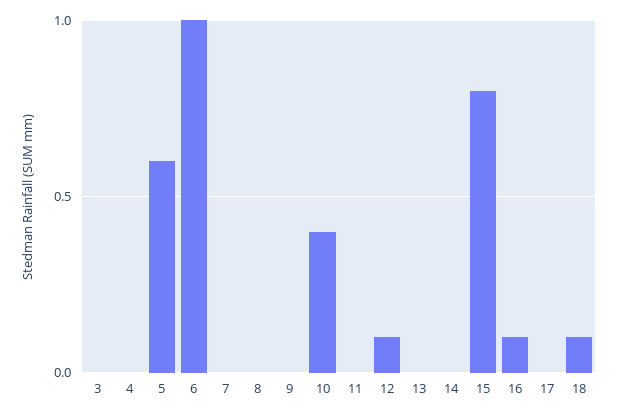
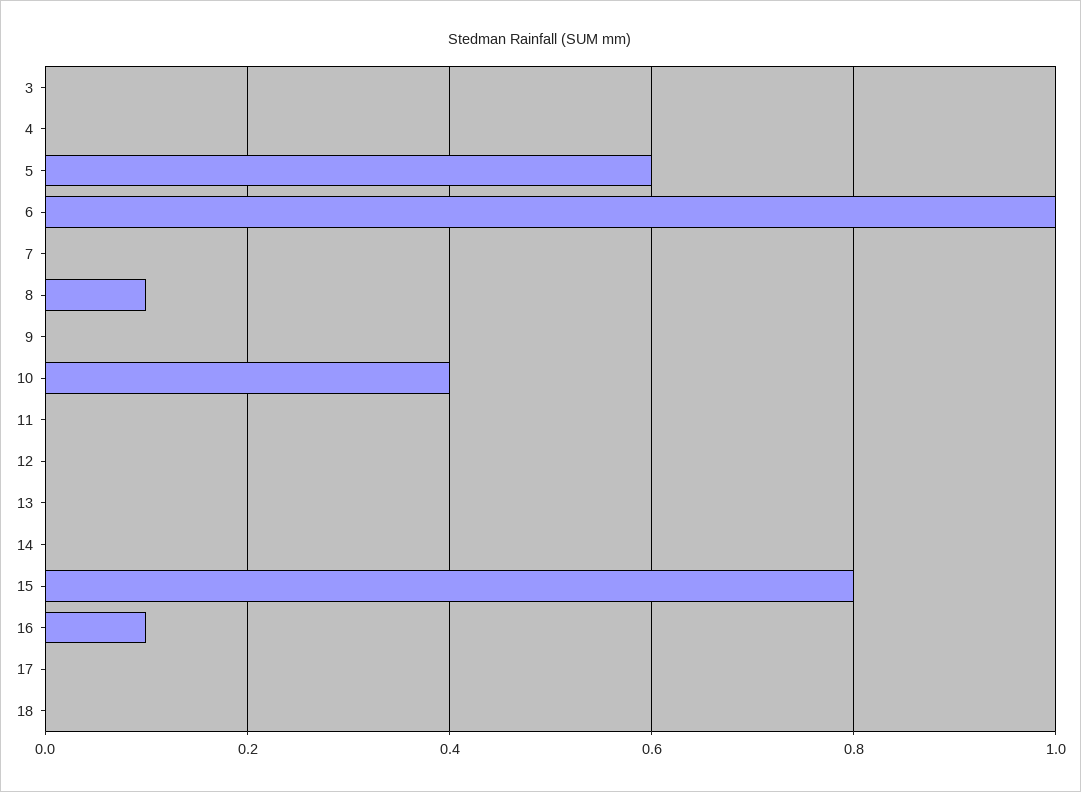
  {
    "3": 0,
    "4": 0,
    "5": 0.6,
    "6": 1,
    "7": 0,
-   "8": 0,
+   "8": 0.1,
    "9": 0,
    "10": 0.4,
    "11": 0,
-   "12": 0.1,
+   "12": 0,
    "13": 0,
    "14": 0,
    "15": 0.8,
    "16": 0.1,
    "17": 0,
-   "18": 0.1
+   "18": 0
  }

